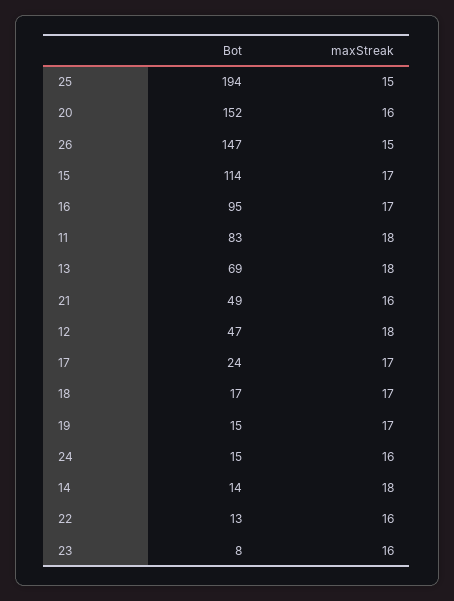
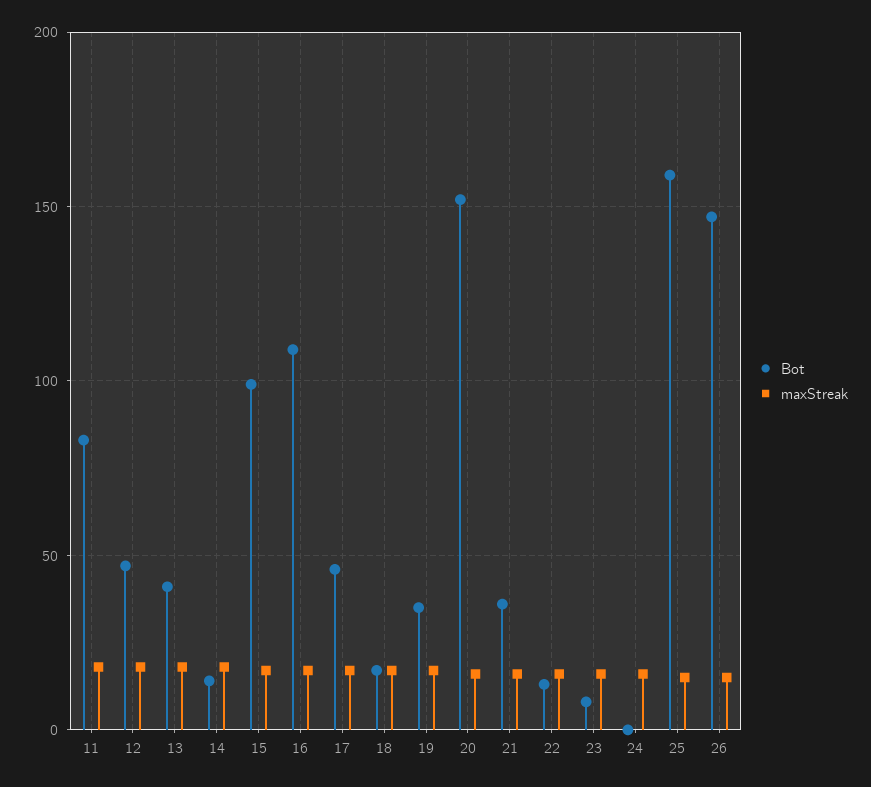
  {
    "Bot": {
-     "25": 194,
+     "25": 160,
      "20": 152,
      "26": 147,
-     "15": 114,
+     "15": 100,
-     "16": 95,
+     "16": 110,
      "11": 83,
-     "13": 69,
+     "13": 40,
-     "21": 49,
+     "21": 35,
      "12": 47,
-     "17": 24,
+     "17": 45,
      "18": 17,
-     "19": 15,
+     "19": 35,
-     "24": 15,
+     "24": 0,
      "14": 14,
      "22": 13,
      "23": 8
    },
    "maxStreak": {
      "25": 15,
      "20": 16,
      "26": 15,
      "15": 17,
      "16": 17,
      "11": 18,
      "13": 18,
      "21": 16,
      "12": 18,
      "17": 17,
      "18": 17,
      "19": 17,
      "24": 16,
      "14": 18,
      "22": 16,
      "23": 16
    }
  }

